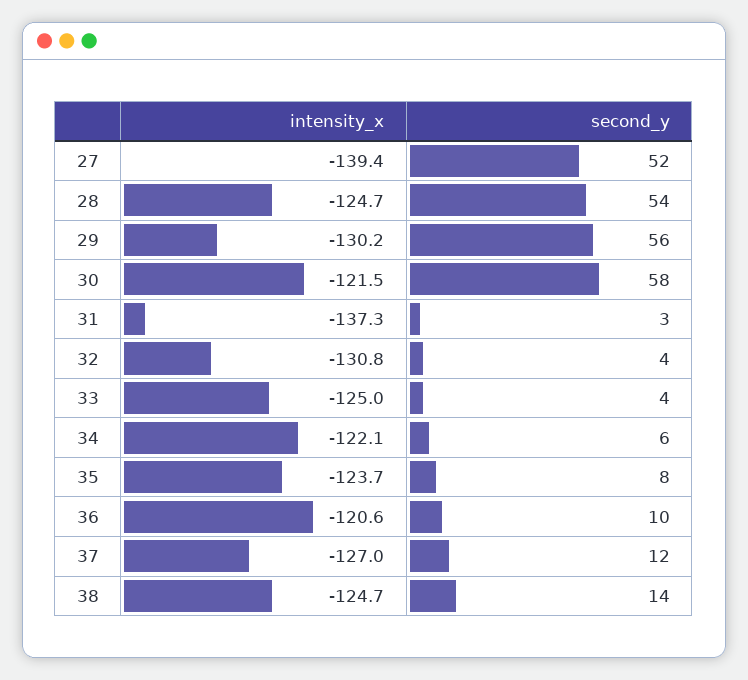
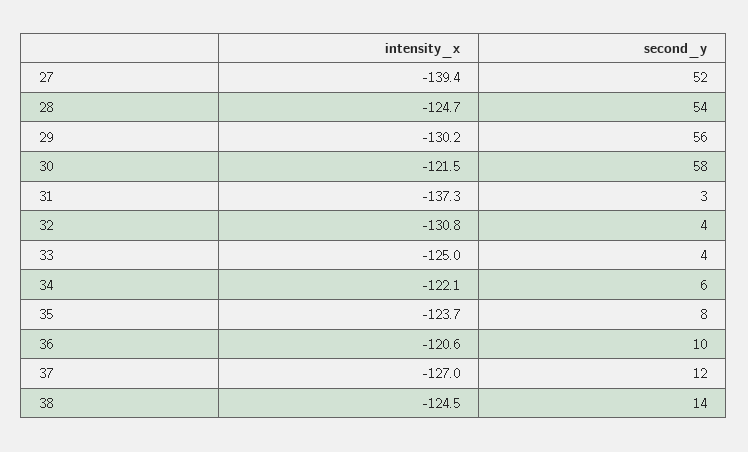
  {
    "intensity_x": {
      "27": -139.4,
      "28": -124.7,
      "29": -130.2,
      "30": -121.5,
      "31": -137.3,
      "32": -130.8,
      "33": -125,
      "34": -122.1,
      "35": -123.7,
      "36": -120.6,
      "37": -127,
-     "38": -124.7
+     "38": -124.5
    },
    "second_y": {
      "27": 52,
      "28": 54,
      "29": 56,
      "30": 58,
      "31": 3,
      "32": 4,
      "33": 4,
      "34": 6,
      "35": 8,
      "36": 10,
      "37": 12,
      "38": 14
    }
  }

